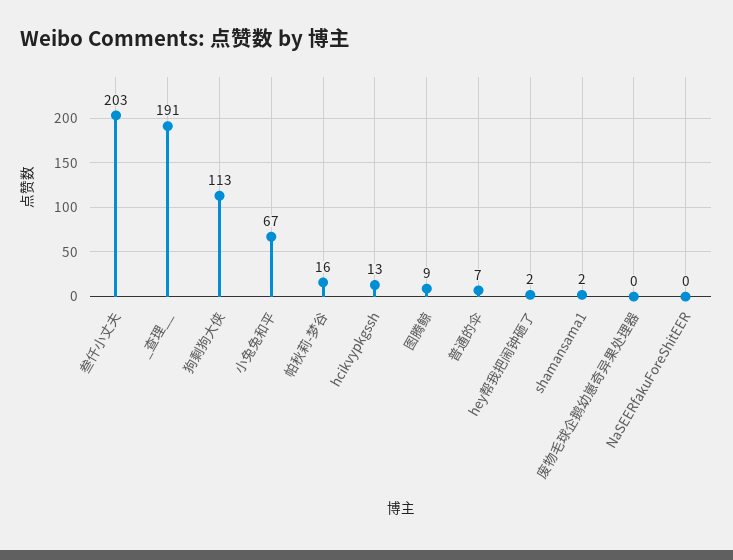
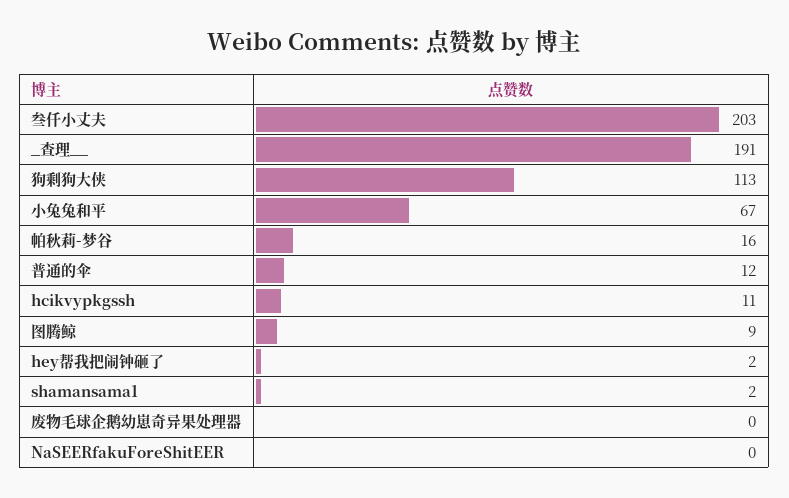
  {
    "叁仟小丈夫": 203,
    "_查理__": 191,
    "狗剩狗大侠": 113,
    "小兔兔和平": 67,
    "帕秋莉-梦谷": 16,
-   "hcikvypkgssh": 13,
+   "hcikvypkgssh": 11,
    "图腾鲸": 9,
-   "普通的伞": 7,
+   "普通的伞": 12,
    "hey帮我把闹钟砸了": 2,
    "shamansama1": 2,
    "废物毛球企鹅幼崽奇异果处理器": 0,
    "NaSEERfakuForeShitEER": 0
  }

